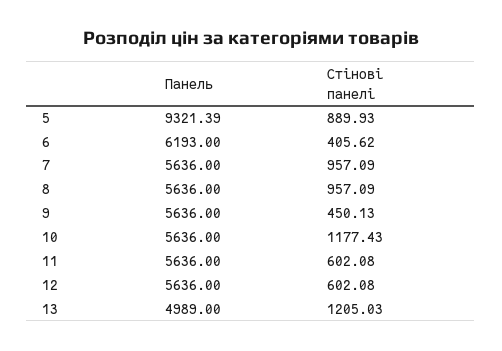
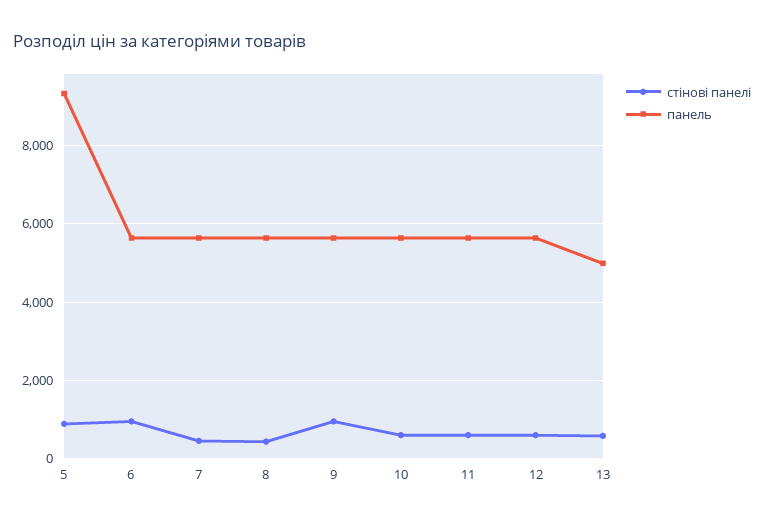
  {
    "Панель": {
      "5": 9321.39,
-     "6": 6193,
+     "6": 5600,
      "7": 5636,
      "8": 5636,
      "9": 5636,
      "10": 5636,
      "11": 5636,
      "12": 5636,
      "13": 4989
    },
    "Стінові панелі": {
      "5": 889.93,
-     "6": 405.62,
+     "6": 1000,
-     "7": 957.09,
+     "7": 400,
-     "8": 957.09,
+     "8": 400,
-     "9": 450.13,
+     "9": 1000,
-     "10": 1177.43,
+     "10": 600,
      "11": 602.08,
      "12": 602.08,
-     "13": 1205.03
+     "13": 600
    }
  }

